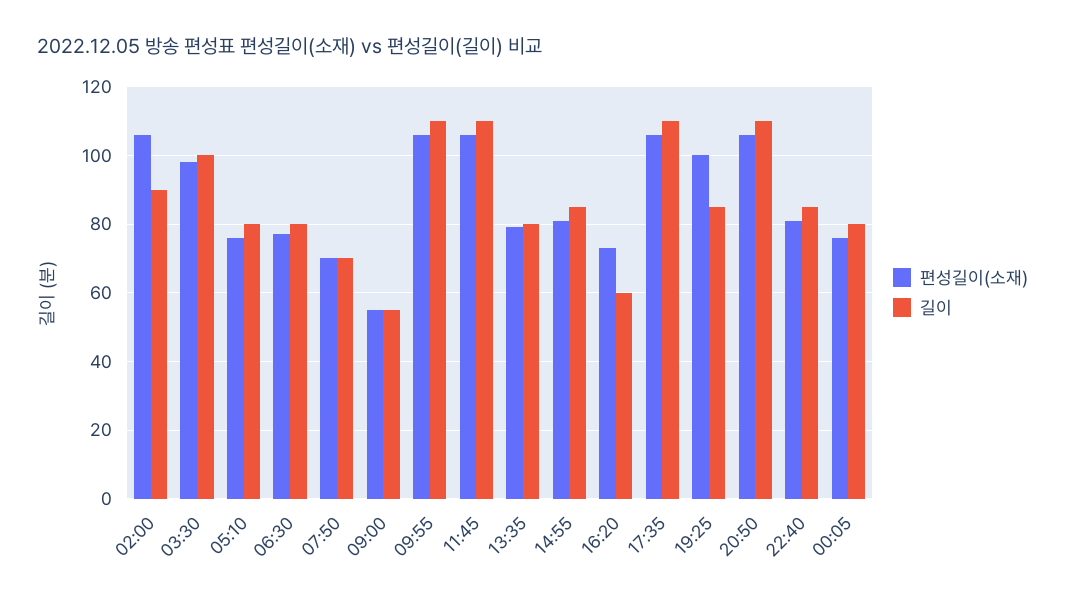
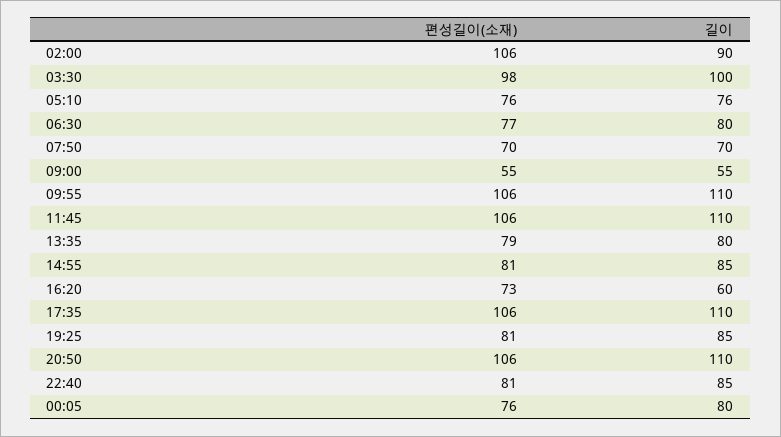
  {
    "편성길이(소재)": {
      "02:00": 106,
      "03:30": 98,
      "05:10": 76,
      "06:30": 77,
      "07:50": 70,
      "09:00": 55,
      "09:55": 106,
      "11:45": 106,
      "13:35": 79,
      "14:55": 81,
      "16:20": 73,
      "17:35": 106,
-     "19:25": 100,
+     "19:25": 81,
      "20:50": 106,
      "22:40": 81,
      "00:05": 76
    },
    "길이": {
      "02:00": 90,
      "03:30": 100,
-     "05:10": 80,
+     "05:10": 76,
      "06:30": 80,
      "07:50": 70,
      "09:00": 55,
      "09:55": 110,
      "11:45": 110,
      "13:35": 80,
      "14:55": 85,
      "16:20": 60,
      "17:35": 110,
      "19:25": 85,
      "20:50": 110,
      "22:40": 85,
      "00:05": 80
    }
  }

